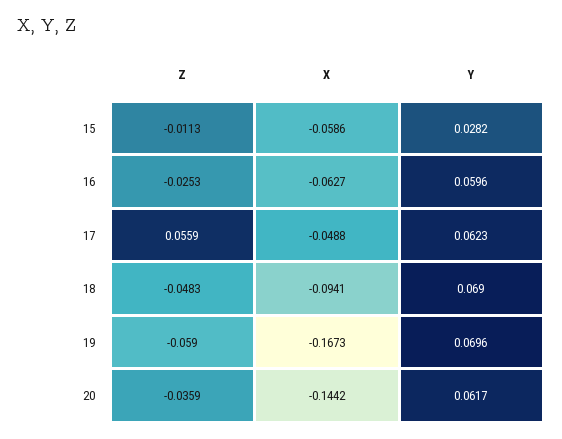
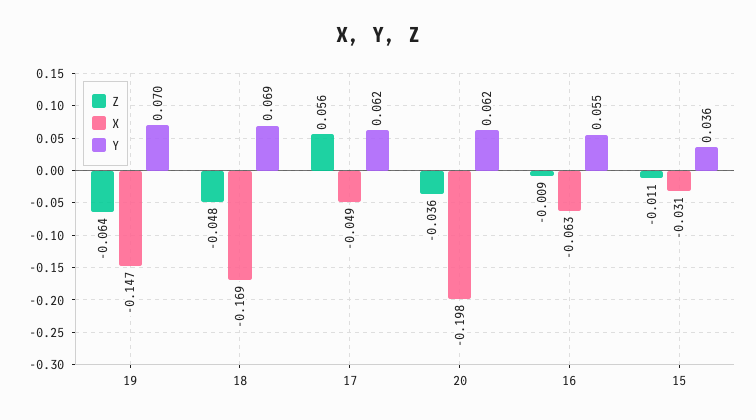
  {
    "Z": {
      "15": -0.0113,
-     "16": -0.0253,
+     "16": -0.009,
      "17": 0.0559,
      "18": -0.0483,
-     "19": -0.059,
+     "19": -0.064,
      "20": -0.0359
    },
    "X": {
-     "15": -0.0586,
+     "15": -0.031,
      "16": -0.0627,
      "17": -0.0488,
-     "18": -0.0941,
+     "18": -0.169,
-     "19": -0.1673,
+     "19": -0.147,
-     "20": -0.1442
+     "20": -0.198
    },
    "Y": {
-     "15": 0.0282,
+     "15": 0.036,
-     "16": 0.0596,
+     "16": 0.055,
      "17": 0.0623,
      "18": 0.069,
      "19": 0.0696,
      "20": 0.0617
    }
  }

